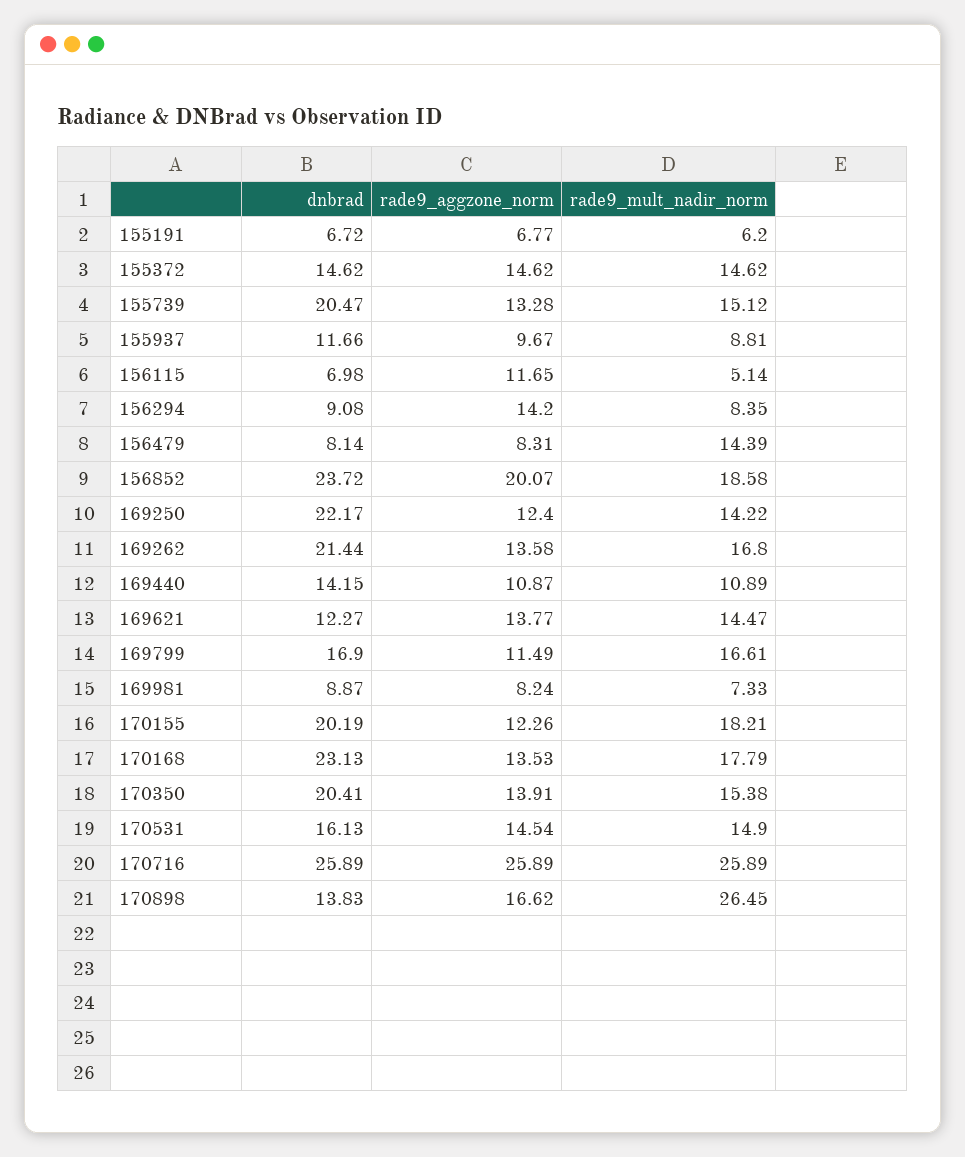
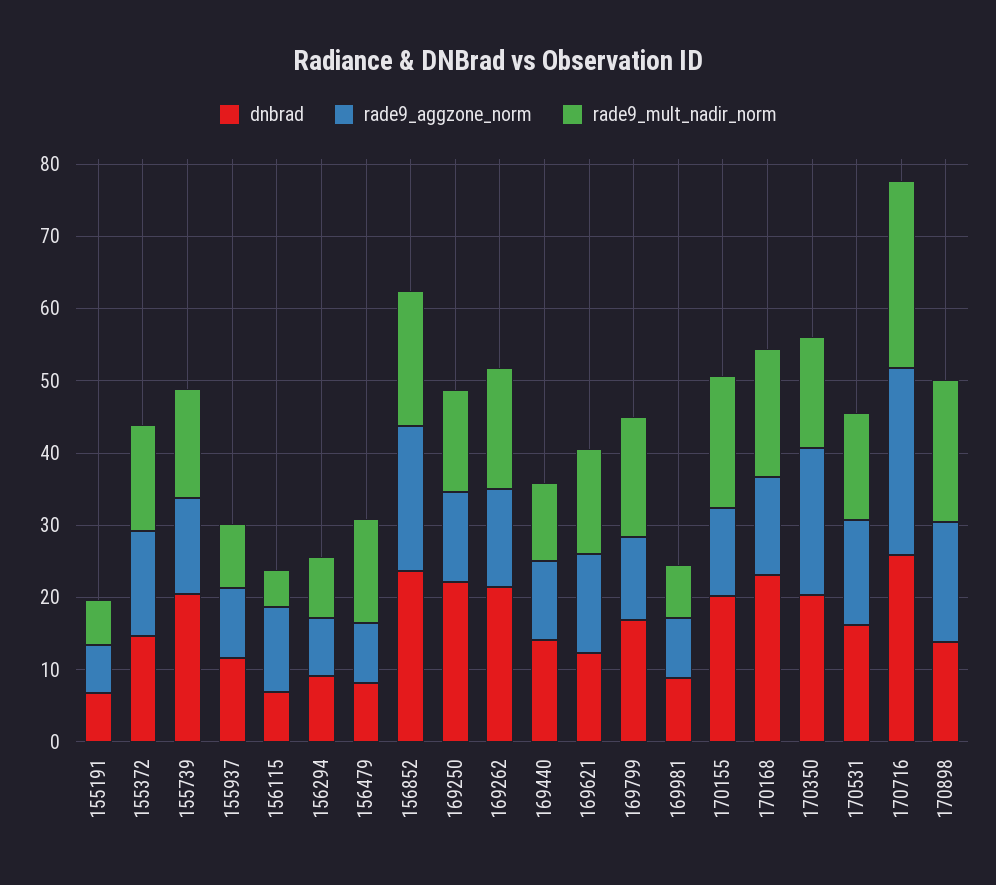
  {
    "dnbrad": {
      "155191": 6.72,
      "155372": 14.62,
      "155739": 20.47,
      "155937": 11.66,
      "156115": 6.98,
      "156294": 9.08,
      "156479": 8.14,
      "156852": 23.72,
      "169250": 22.17,
      "169262": 21.44,
      "169440": 14.15,
      "169621": 12.27,
      "169799": 16.9,
      "169981": 8.87,
      "170155": 20.19,
      "170168": 23.13,
      "170350": 20.41,
      "170531": 16.13,
      "170716": 25.89,
      "170898": 13.83
    },
    "rade9_aggzone_norm": {
      "155191": 6.77,
      "155372": 14.62,
      "155739": 13.28,
      "155937": 9.67,
      "156115": 11.65,
-     "156294": 14.2,
+     "156294": 8,
      "156479": 8.31,
      "156852": 20.07,
      "169250": 12.4,
      "169262": 13.58,
      "169440": 10.87,
      "169621": 13.77,
      "169799": 11.49,
      "169981": 8.24,
      "170155": 12.26,
      "170168": 13.53,
-     "170350": 13.91,
+     "170350": 20,
      "170531": 14.54,
      "170716": 25.89,
      "170898": 16.62
    },
    "rade9_mult_nadir_norm": {
      "155191": 6.2,
      "155372": 14.62,
      "155739": 15.12,
      "155937": 8.81,
      "156115": 5.14,
      "156294": 8.35,
      "156479": 14.39,
      "156852": 18.58,
      "169250": 14.22,
      "169262": 16.8,
      "169440": 10.89,
      "169621": 14.47,
      "169799": 16.61,
      "169981": 7.33,
      "170155": 18.21,
      "170168": 17.79,
      "170350": 15.38,
      "170531": 14.9,
      "170716": 25.89,
-     "170898": 26.45
+     "170898": 20
    }
  }

